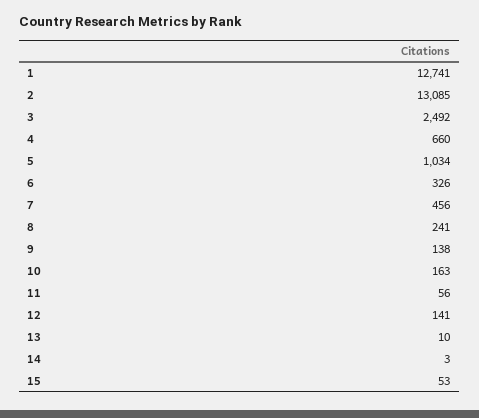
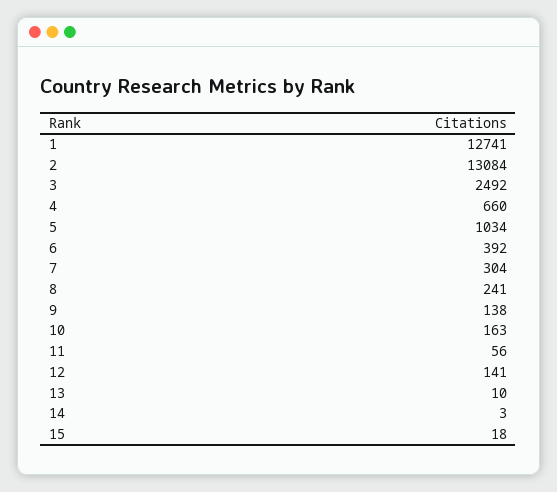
  {
    "1": 12741,
-   "2": 13085,
+   "2": 13084,
    "3": 2492,
    "4": 660,
    "5": 1034,
-   "6": 326,
+   "6": 392,
-   "7": 456,
+   "7": 304,
    "8": 241,
    "9": 138,
    "10": 163,
    "11": 56,
    "12": 141,
    "13": 10,
    "14": 3,
-   "15": 53
+   "15": 18
  }

